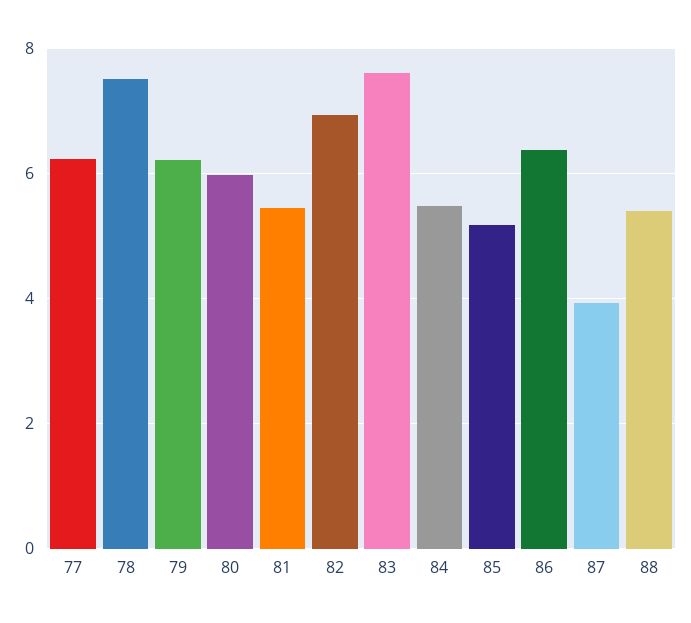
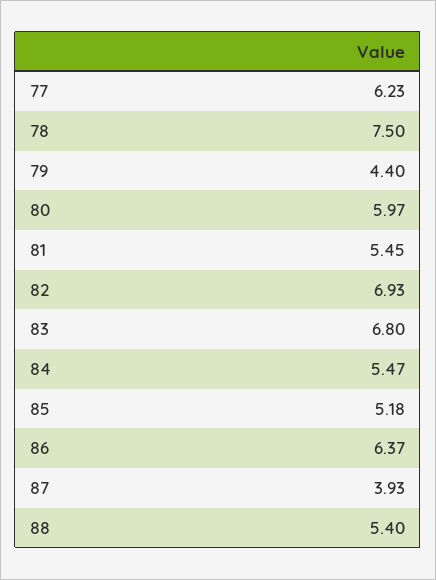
  {
    "77": 6.23,
    "78": 7.5,
-   "79": 6.2,
+   "79": 4.4,
    "80": 5.97,
    "81": 5.45,
    "82": 6.93,
-   "83": 7.6,
+   "83": 6.8,
    "84": 5.47,
    "85": 5.18,
    "86": 6.37,
    "87": 3.93,
    "88": 5.4
  }

